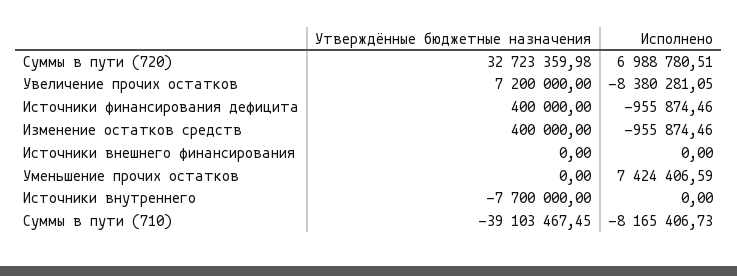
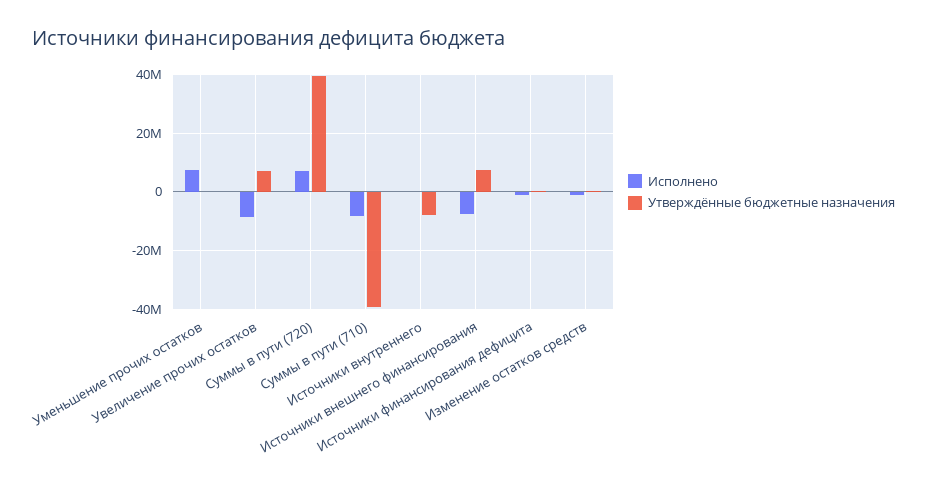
  {
    "Утверждённые бюджетные назначения": {
-     "Суммы в пути (720)": 32723359.98,
+     "Суммы в пути (720)": 40000000,
      "Увеличение прочих остатков": 7200000,
      "Источники финансирования дефицита": 400000,
      "Изменение остатков средств": 400000,
-     "Источники внешнего финансирования": 0,
+     "Источники внешнего финансирования": 7500000,
      "Уменьшение прочих остатков": 0,
      "Источники внутреннего": -7700000,
      "Суммы в пути (710)": -39103467.45
    },
    "Исполнено": {
      "Суммы в пути (720)": 6988780.51,
      "Увеличение прочих остатков": -8380281.05,
      "Источники финансирования дефицита": -955874.46,
      "Изменение остатков средств": -955874.46,
-     "Источники внешнего финансирования": 0,
+     "Источники внешнего финансирования": -7500000,
      "Уменьшение прочих остатков": 7424406.59,
      "Источники внутреннего": 0,
      "Суммы в пути (710)": -8165406.73
    }
  }

